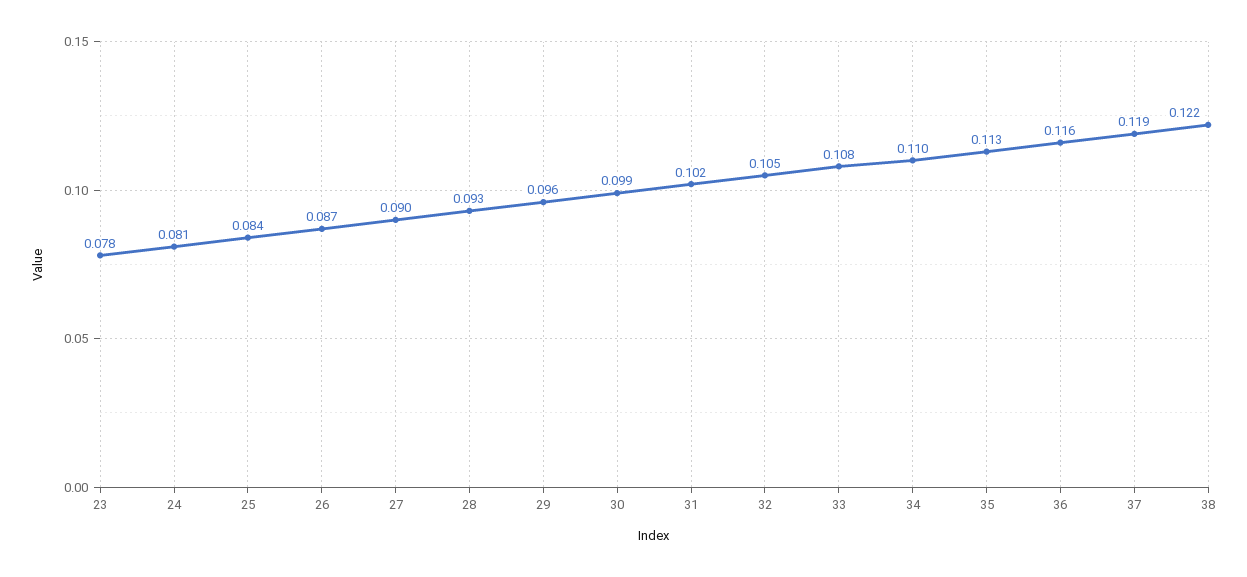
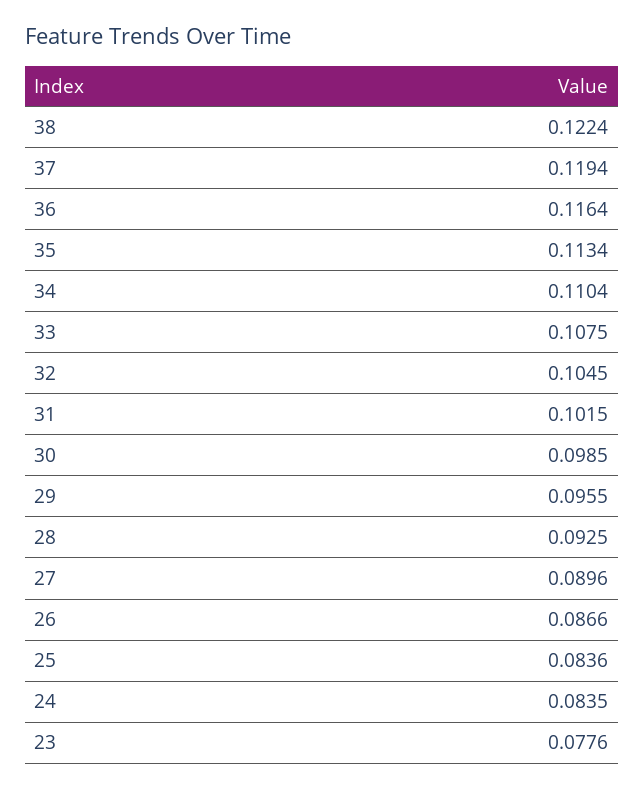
  {
    "23": 0.0776,
-   "24": 0.081,
+   "24": 0.0835,
    "25": 0.0836,
    "26": 0.0866,
    "27": 0.0896,
    "28": 0.0925,
    "29": 0.0955,
    "30": 0.0985,
    "31": 0.1015,
    "32": 0.1045,
    "33": 0.1075,
    "34": 0.1104,
    "35": 0.1134,
    "36": 0.1164,
    "37": 0.1194,
    "38": 0.1224
  }

